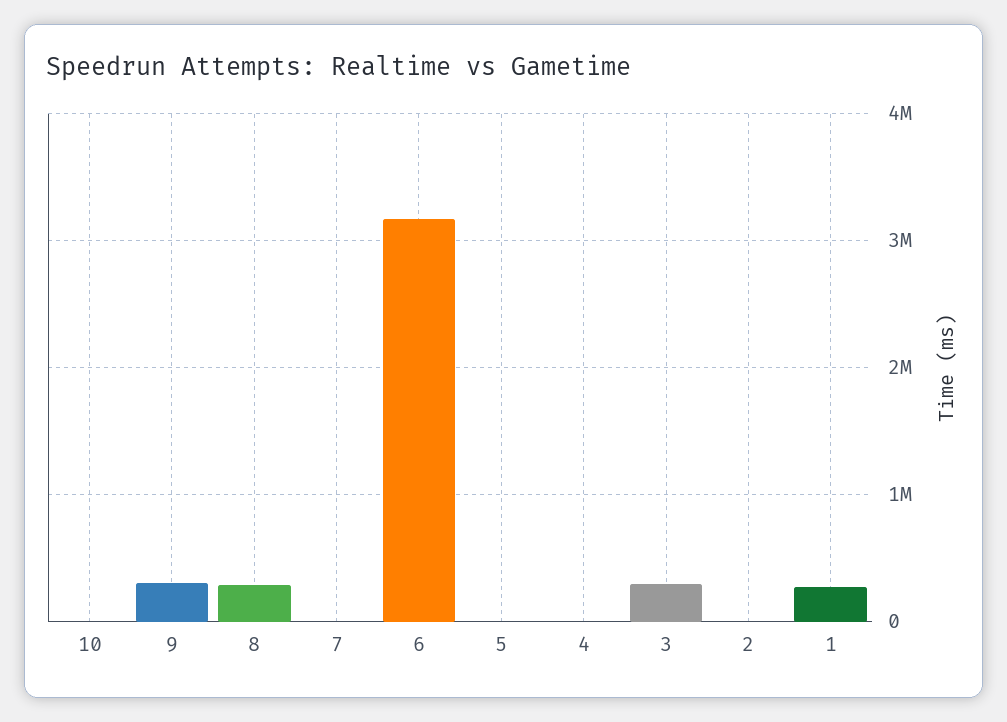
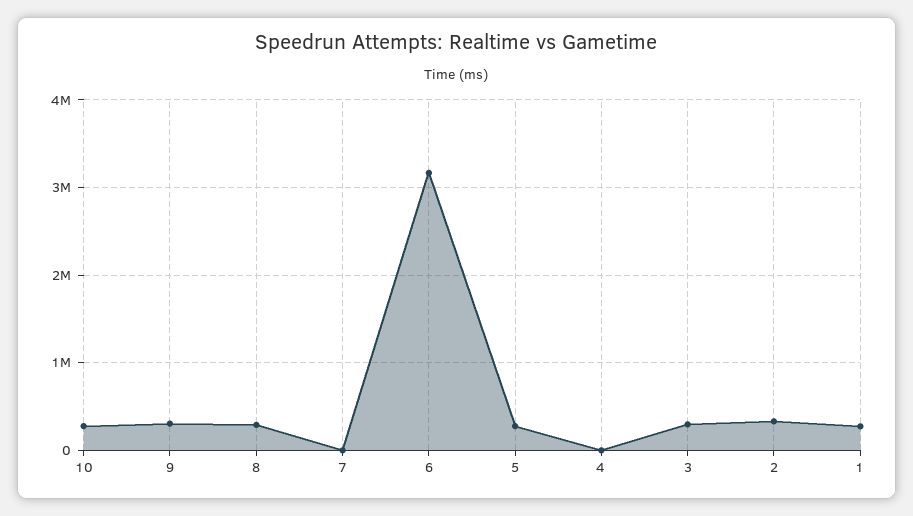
  {
-   "10": 0,
+   "10": 300000,
    "9": 300000,
    "8": 300000,
    "7": 0,
    "6": 3200000,
-   "5": 0,
+   "5": 300000,
    "4": 0,
    "3": 300000,
-   "2": 0,
+   "2": 300000,
    "1": 300000
  }

